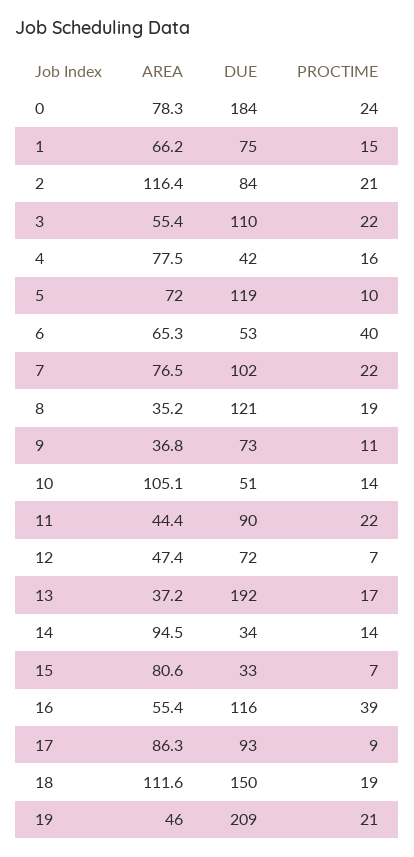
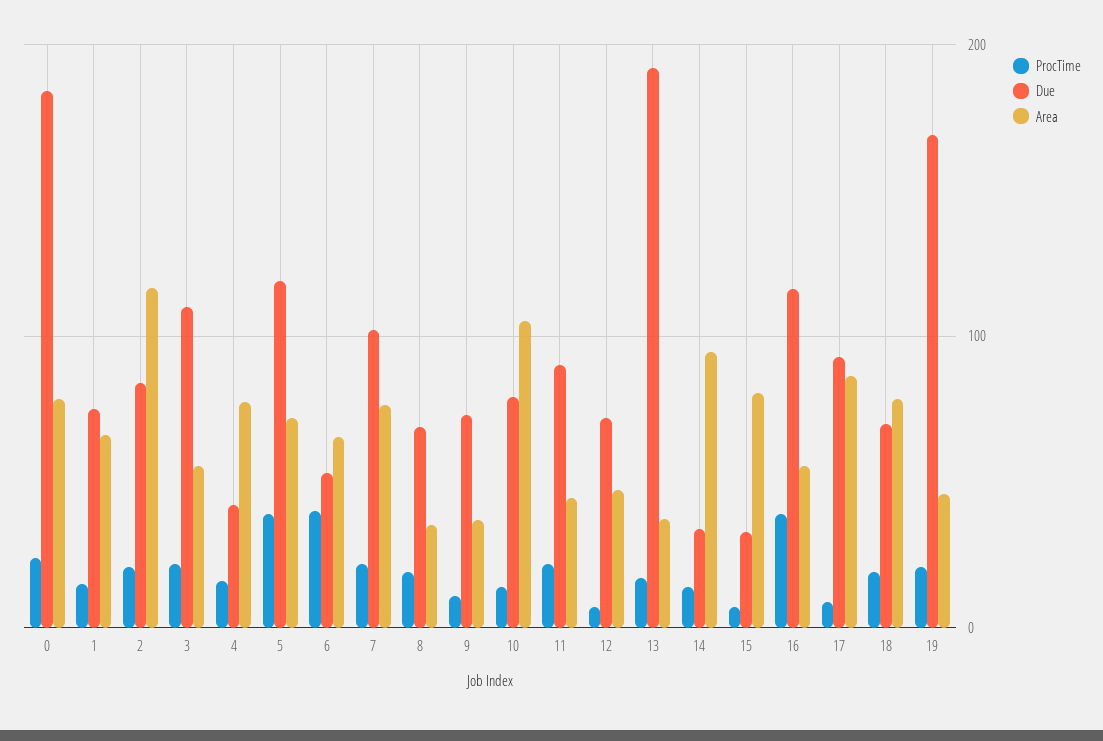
  {
    "AREA": {
      "0": 78.3,
      "1": 66.2,
      "2": 116.4,
      "3": 55.4,
      "4": 77.5,
      "5": 72,
      "6": 65.3,
      "7": 76.5,
      "8": 35.2,
      "9": 36.8,
      "10": 105.1,
      "11": 44.4,
      "12": 47.4,
      "13": 37.2,
      "14": 94.5,
      "15": 80.6,
      "16": 55.4,
      "17": 86.3,
-     "18": 111.6,
+     "18": 80,
      "19": 46
    },
    "DUE": {
      "0": 184,
      "1": 75,
      "2": 84,
      "3": 110,
      "4": 42,
      "5": 119,
      "6": 53,
      "7": 102,
-     "8": 121,
+     "8": 70,
      "9": 73,
-     "10": 51,
+     "10": 80,
      "11": 90,
      "12": 72,
      "13": 192,
      "14": 34,
      "15": 33,
      "16": 116,
      "17": 93,
-     "18": 150,
+     "18": 70,
-     "19": 209
+     "19": 170
    },
    "PROCTIME": {
      "0": 24,
      "1": 15,
      "2": 21,
      "3": 22,
      "4": 16,
-     "5": 10,
+     "5": 40,
      "6": 40,
      "7": 22,
      "8": 19,
      "9": 11,
      "10": 14,
      "11": 22,
      "12": 7,
      "13": 17,
      "14": 14,
      "15": 7,
      "16": 39,
      "17": 9,
      "18": 19,
      "19": 21
    }
  }

